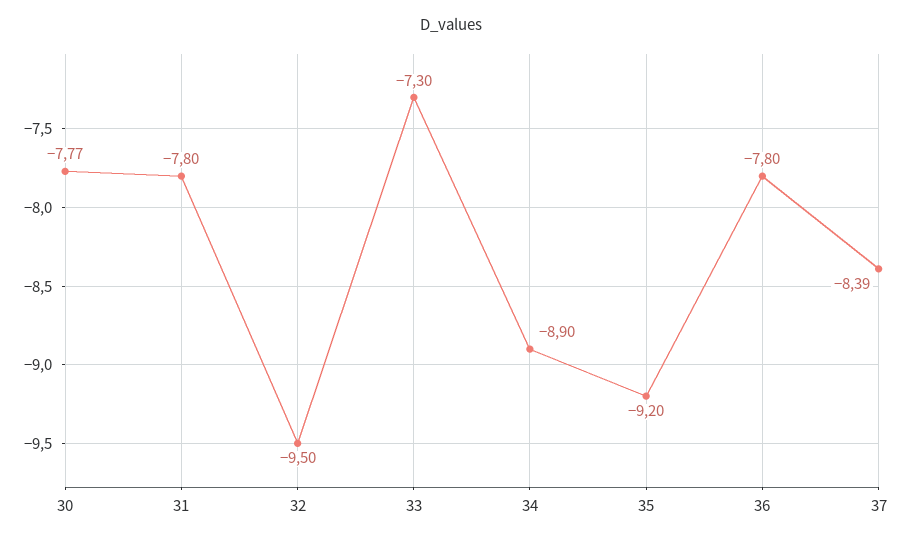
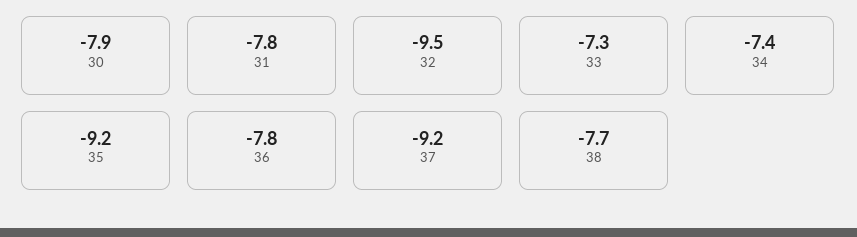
  {
-   "30": -7.77,
+   "30": -7.9,
    "31": -7.8,
    "32": -9.5,
    "33": -7.3,
-   "34": -8.9,
+   "34": -7.4,
    "35": -9.2,
    "36": -7.8,
-   "37": -8.39
+   "37": -9.2,
+   "38": -7.7
  }

